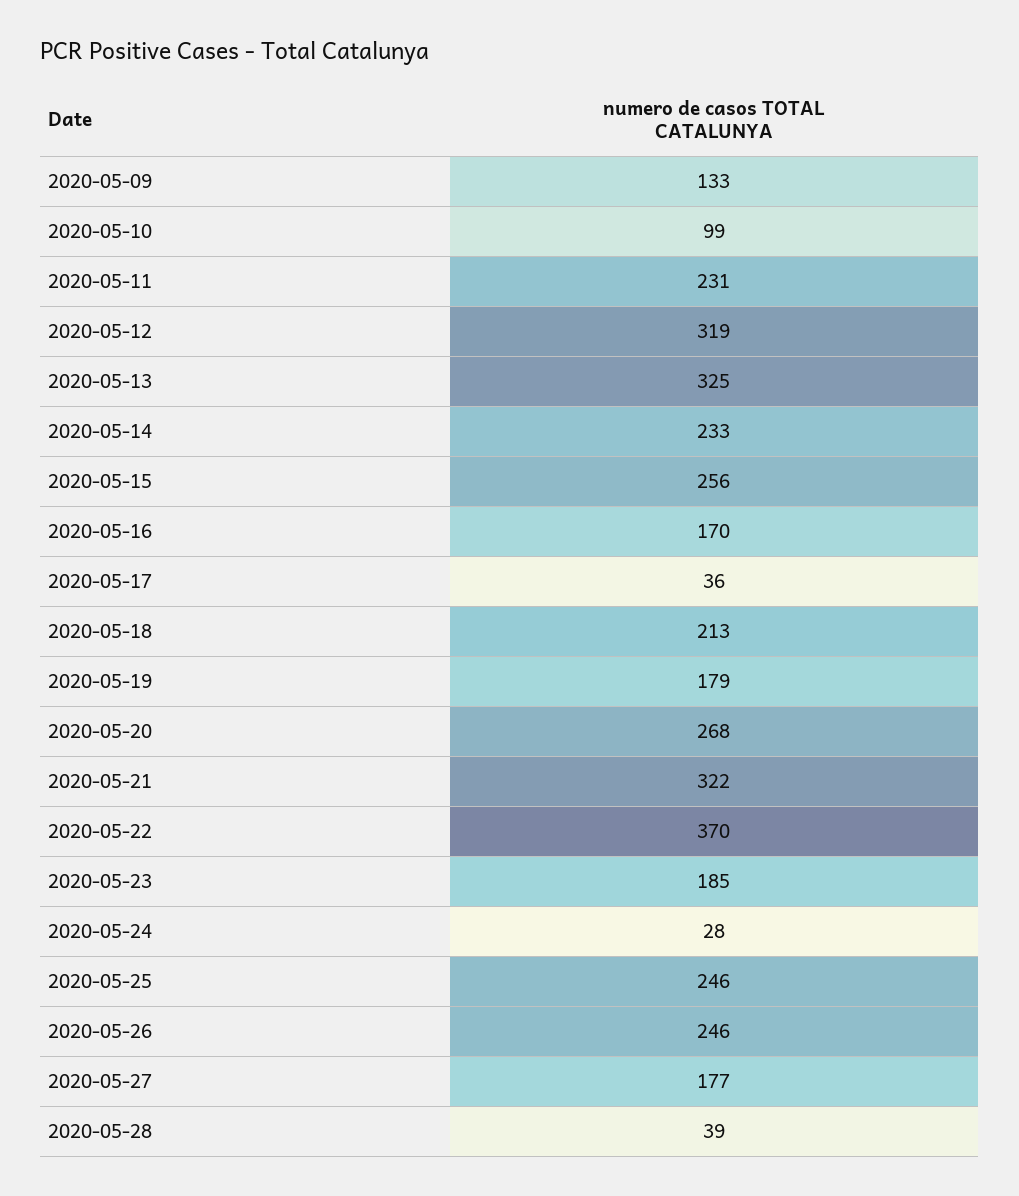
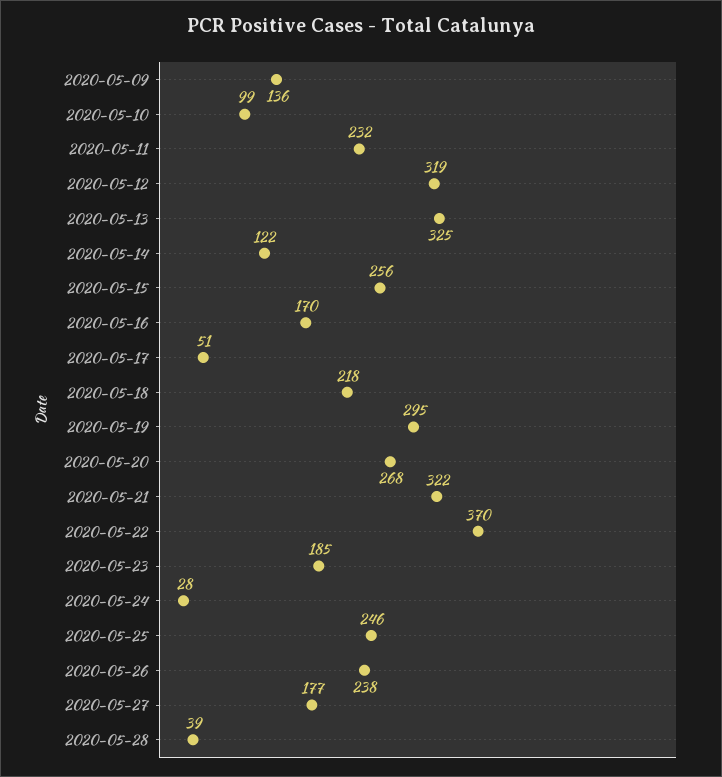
  {
-   "2020-05-09": 133,
+   "2020-05-09": 136,
    "2020-05-10": 99,
-   "2020-05-11": 231,
+   "2020-05-11": 232,
    "2020-05-12": 319,
    "2020-05-13": 325,
-   "2020-05-14": 233,
+   "2020-05-14": 122,
    "2020-05-15": 256,
    "2020-05-16": 170,
-   "2020-05-17": 36,
+   "2020-05-17": 51,
-   "2020-05-18": 213,
+   "2020-05-18": 218,
-   "2020-05-19": 179,
+   "2020-05-19": 295,
    "2020-05-20": 268,
    "2020-05-21": 322,
    "2020-05-22": 370,
    "2020-05-23": 185,
    "2020-05-24": 28,
    "2020-05-25": 246,
-   "2020-05-26": 246,
+   "2020-05-26": 238,
    "2020-05-27": 177,
    "2020-05-28": 39
  }

